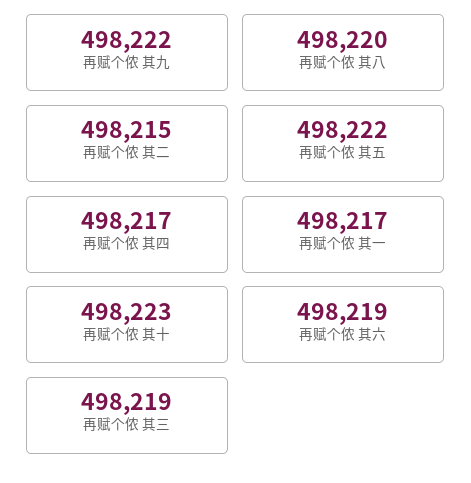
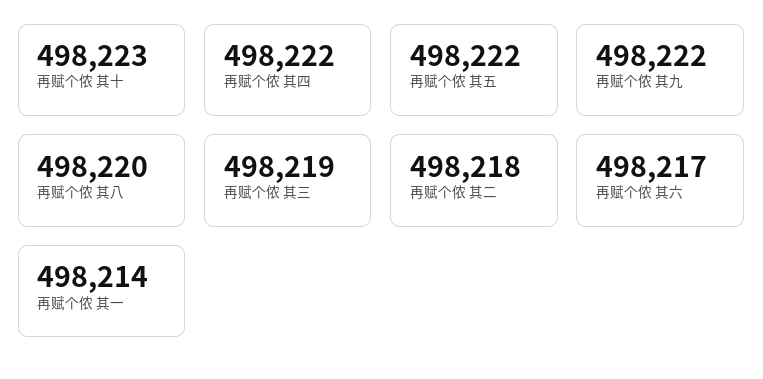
  {
    "再赋个侬 其九": 498222,
    "再赋个侬 其八": 498220,
-   "再赋个侬 其二": 498215,
+   "再赋个侬 其二": 498218,
    "再赋个侬 其五": 498222,
-   "再赋个侬 其四": 498217,
+   "再赋个侬 其四": 498222,
-   "再赋个侬 其一": 498217,
+   "再赋个侬 其一": 498214,
    "再赋个侬 其十": 498223,
-   "再赋个侬 其六": 498219,
+   "再赋个侬 其六": 498217,
    "再赋个侬 其三": 498219
  }

